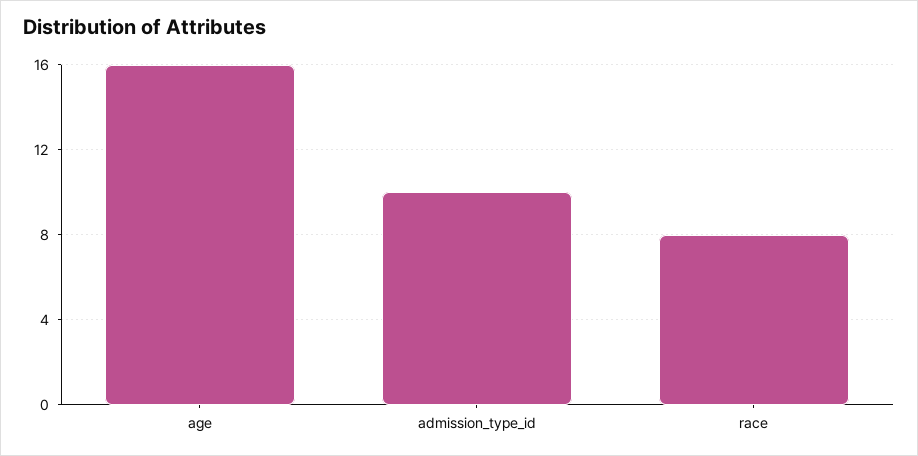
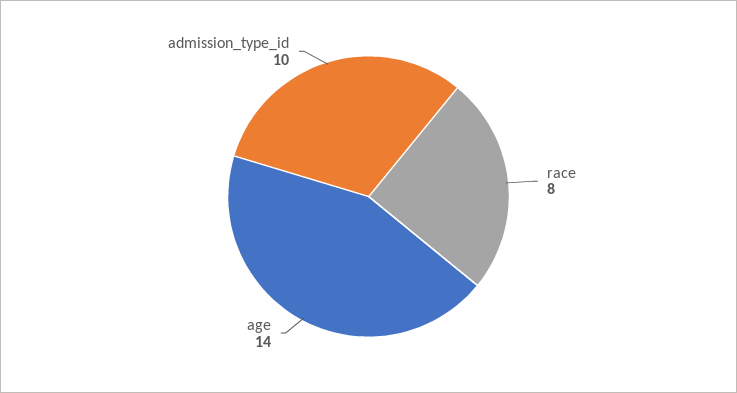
  {
-   "age": 16,
+   "age": 14,
    "admission_type_id": 10,
    "race": 8
  }

